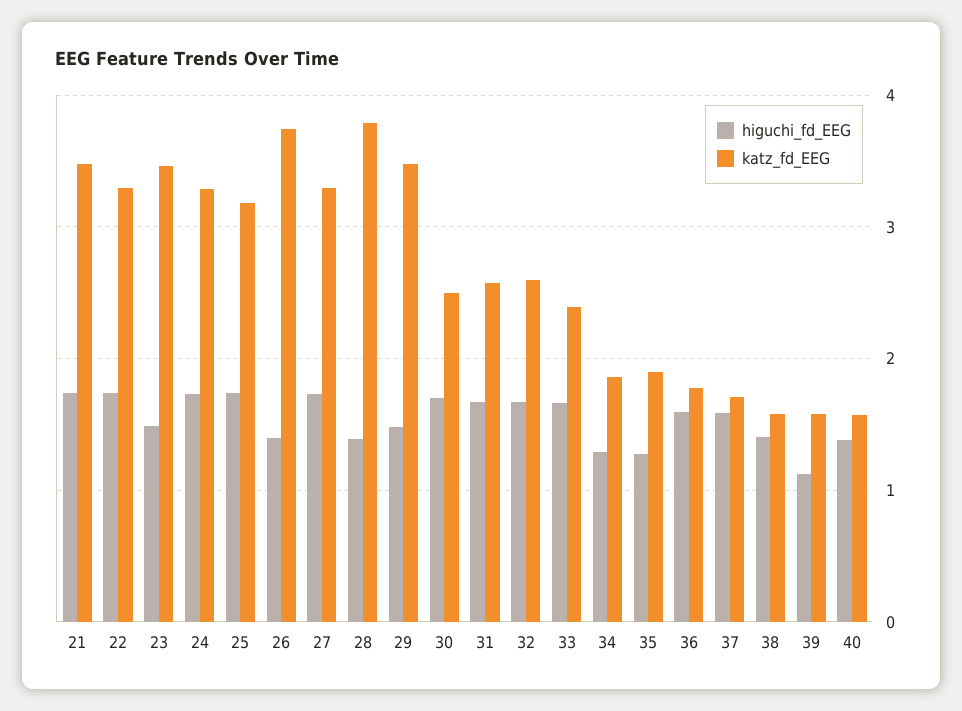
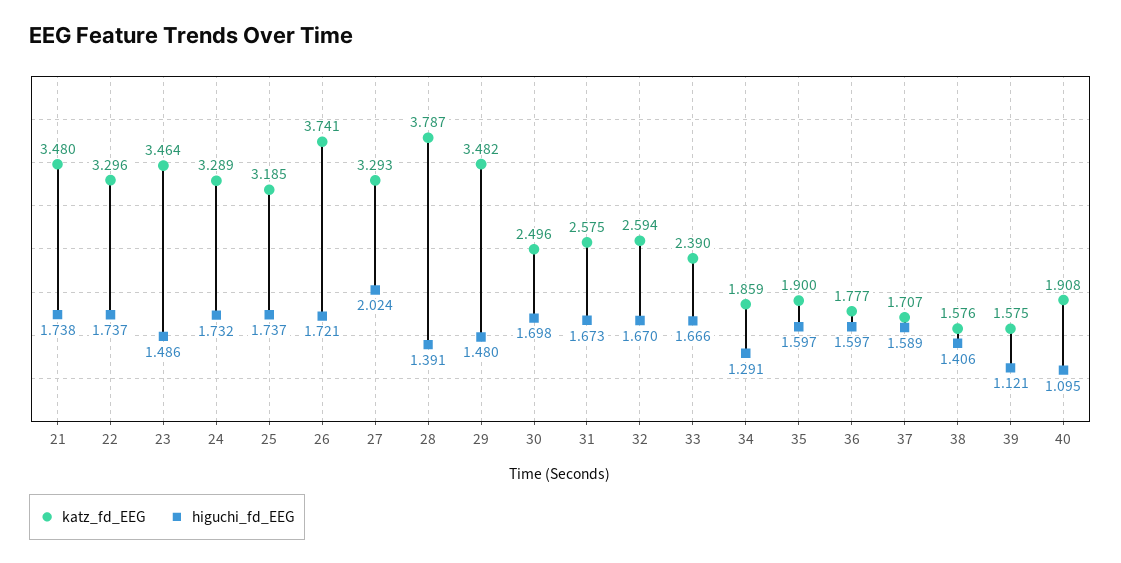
  {
    "higuchi_fd_EEG": {
      "21": 1.738,
      "22": 1.737,
      "23": 1.486,
      "24": 1.732,
      "25": 1.737,
-     "26": 1.4,
+     "26": 1.721,
-     "27": 1.7,
+     "27": 2.024,
      "28": 1.391,
      "29": 1.48,
      "30": 1.698,
      "31": 1.673,
      "32": 1.67,
      "33": 1.666,
      "34": 1.291,
-     "35": 1.3,
+     "35": 1.597,
      "36": 1.597,
      "37": 1.589,
      "38": 1.406,
      "39": 1.121,
-     "40": 1.4
+     "40": 1.095
    },
    "katz_fd_EEG": {
      "21": 3.48,
      "22": 3.296,
      "23": 3.464,
      "24": 3.289,
      "25": 3.185,
      "26": 3.741,
      "27": 3.293,
      "28": 3.787,
      "29": 3.482,
      "30": 2.496,
      "31": 2.575,
      "32": 2.594,
      "33": 2.39,
      "34": 1.859,
      "35": 1.9,
      "36": 1.777,
      "37": 1.707,
      "38": 1.576,
      "39": 1.575,
-     "40": 1.6
+     "40": 1.908
    }
  }

